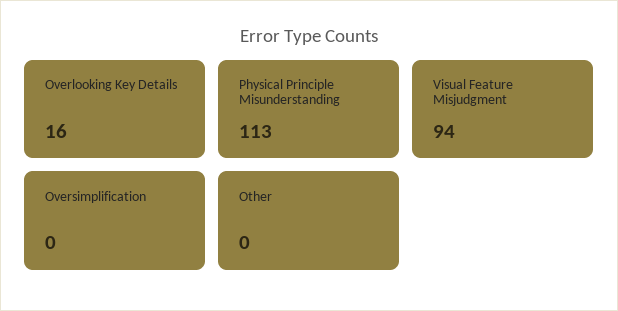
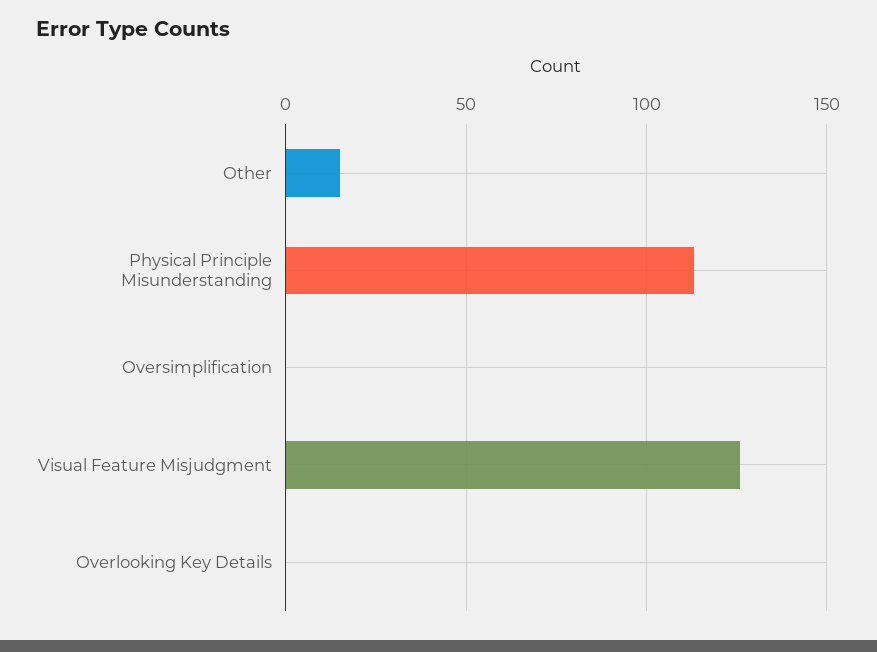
  {
-   "Overlooking Key Details": 16,
+   "Overlooking Key Details": 0,
    "Physical Principle Misunderstanding": 113,
-   "Visual Feature Misjudgment": 94,
+   "Visual Feature Misjudgment": 125,
    "Oversimplification": 0,
-   "Other": 0
+   "Other": 15
  }

